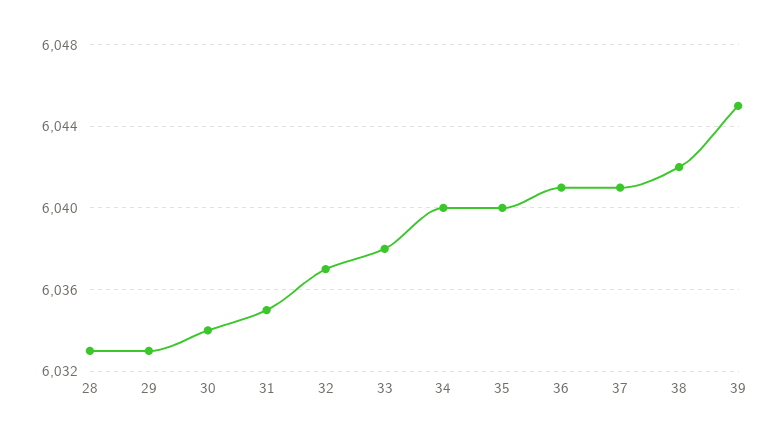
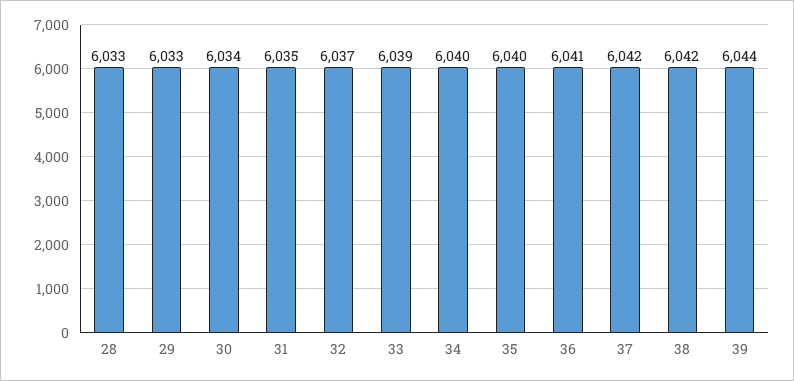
  {
    "28": 6033,
    "29": 6033,
    "30": 6034,
    "31": 6035,
    "32": 6037,
-   "33": 6038,
+   "33": 6039,
    "34": 6040,
    "35": 6040,
    "36": 6041,
-   "37": 6041,
+   "37": 6042,
    "38": 6042,
-   "39": 6045
+   "39": 6044
  }

